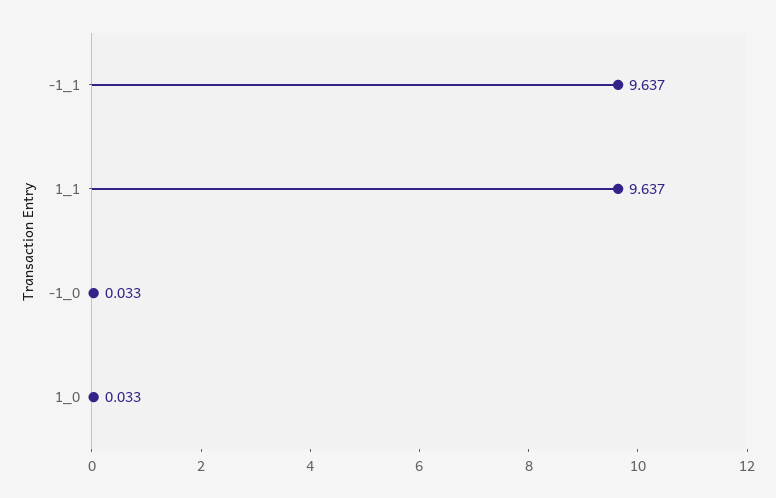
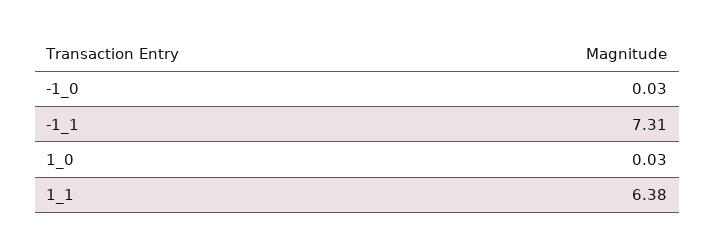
  {
-   "-1_1": 9.637,
+   "-1_1": 7.31,
-   "1_1": 9.637,
+   "1_1": 6.38,
    "-1_0": 0.033,
    "1_0": 0.033
  }

